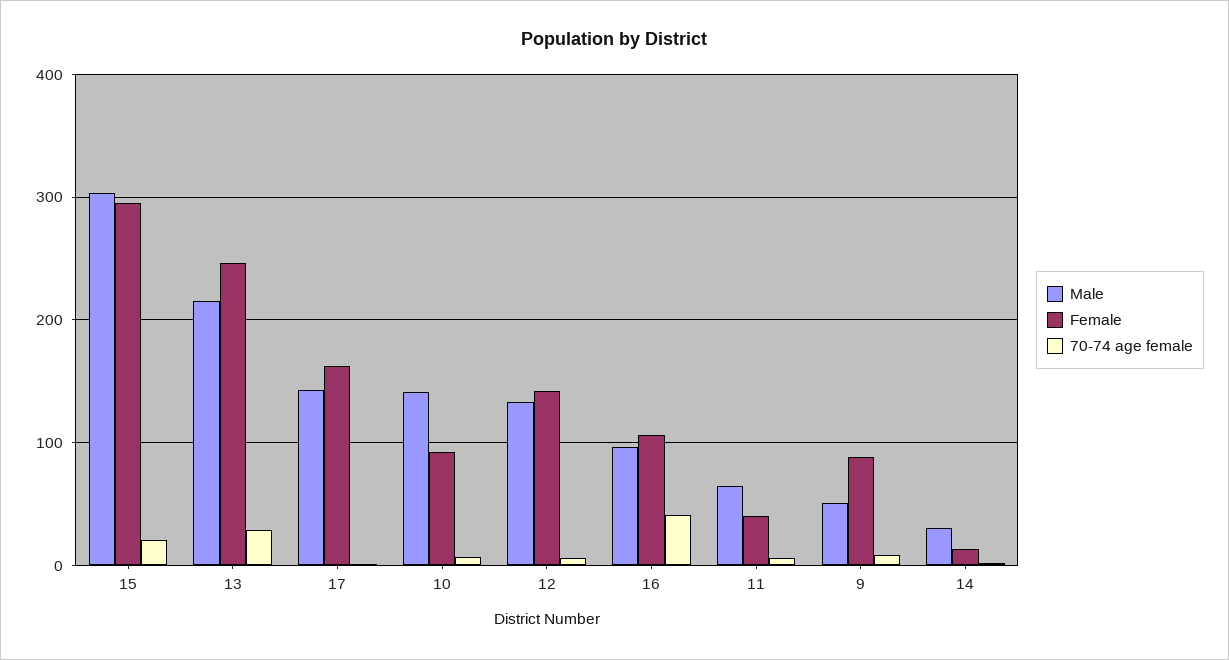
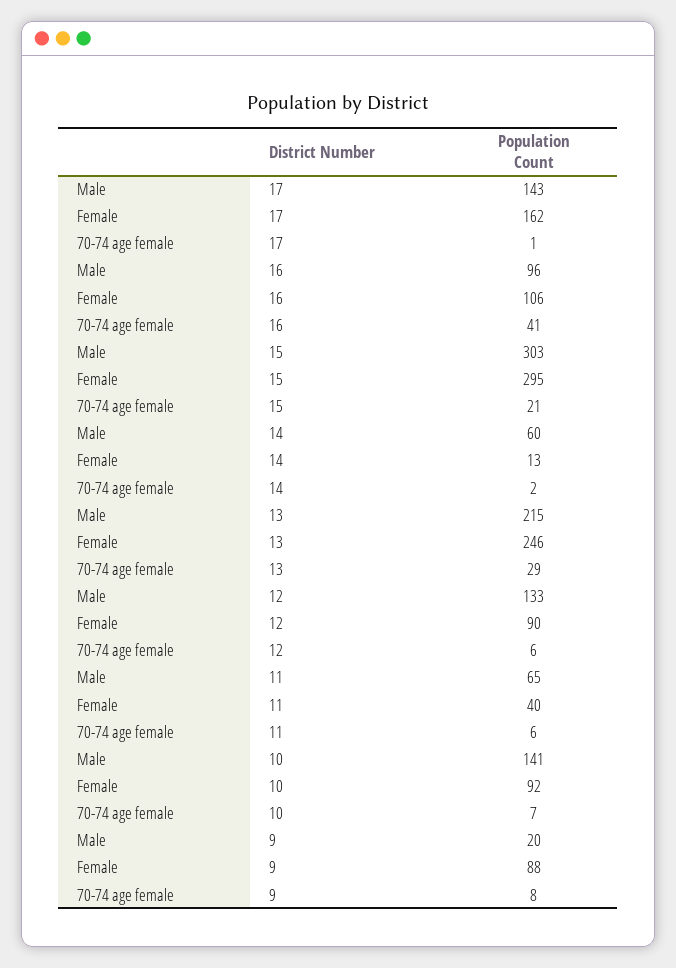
  {
    "Male": {
      "15": 303,
      "13": 215,
      "17": 143,
      "10": 141,
      "12": 133,
      "16": 96,
      "11": 65,
-     "9": 50,
+     "9": 20,
-     "14": 30
+     "14": 60
    },
    "Female": {
      "15": 295,
      "13": 246,
      "17": 162,
      "10": 92,
-     "12": 140,
+     "12": 90,
      "16": 106,
      "11": 40,
      "9": 88,
      "14": 13
    },
    "70-74 age female": {
      "15": 21,
      "13": 29,
      "17": 1,
      "10": 7,
      "12": 6,
      "16": 41,
      "11": 6,
      "9": 8,
      "14": 2
    }
  }

